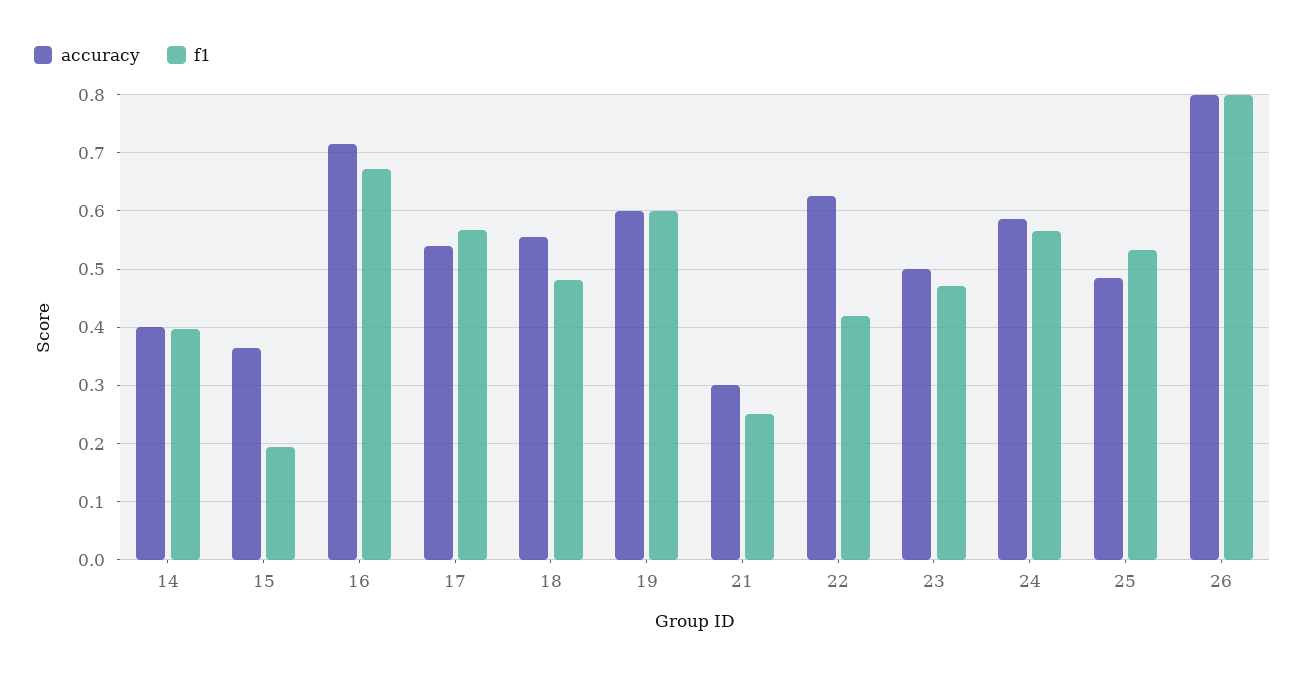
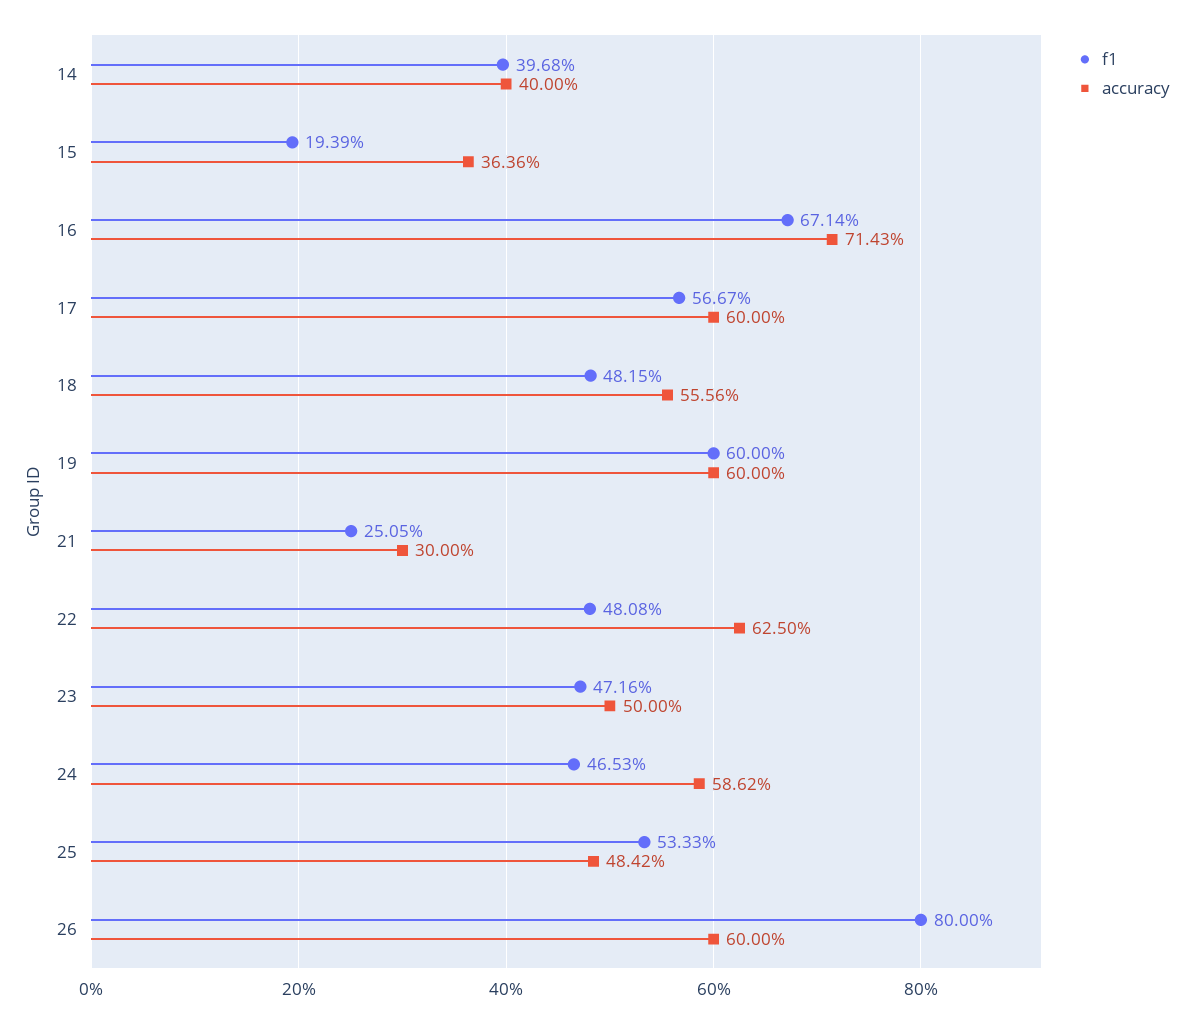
  {
    "accuracy": {
      "14": 0.4,
      "15": 0.3636,
      "16": 0.7143,
-     "17": 0.54,
+     "17": 0.6,
      "18": 0.5556,
      "19": 0.6,
      "21": 0.3,
      "22": 0.625,
      "23": 0.5,
      "24": 0.5862,
      "25": 0.4842,
-     "26": 0.8
+     "26": 0.6
    },
    "f1": {
      "14": 0.3968,
      "15": 0.1939,
      "16": 0.6714,
      "17": 0.5667,
      "18": 0.4815,
      "19": 0.6,
      "21": 0.2505,
-     "22": 0.42,
+     "22": 0.4808,
      "23": 0.4716,
-     "24": 0.56,
+     "24": 0.4653,
      "25": 0.5333,
      "26": 0.8
    }
  }

